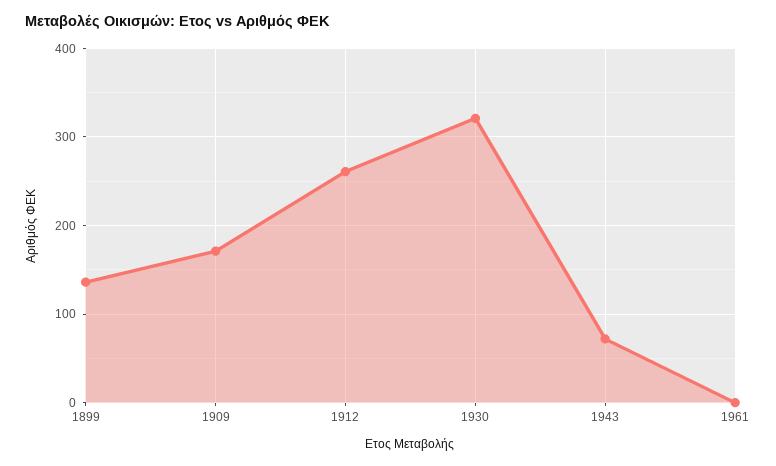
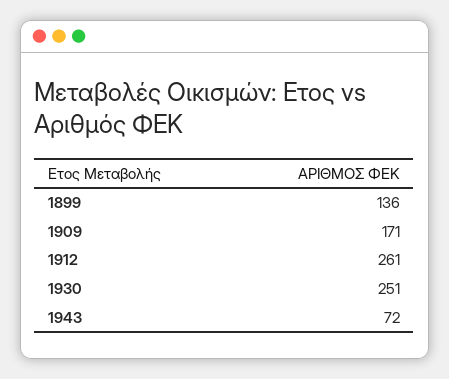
  {
    "1899": 136,
    "1909": 171,
    "1912": 261,
-   "1930": 320,
+   "1930": 251,
-   "1943": 72,
+   "1943": 72
-   "1961": 0
  }

